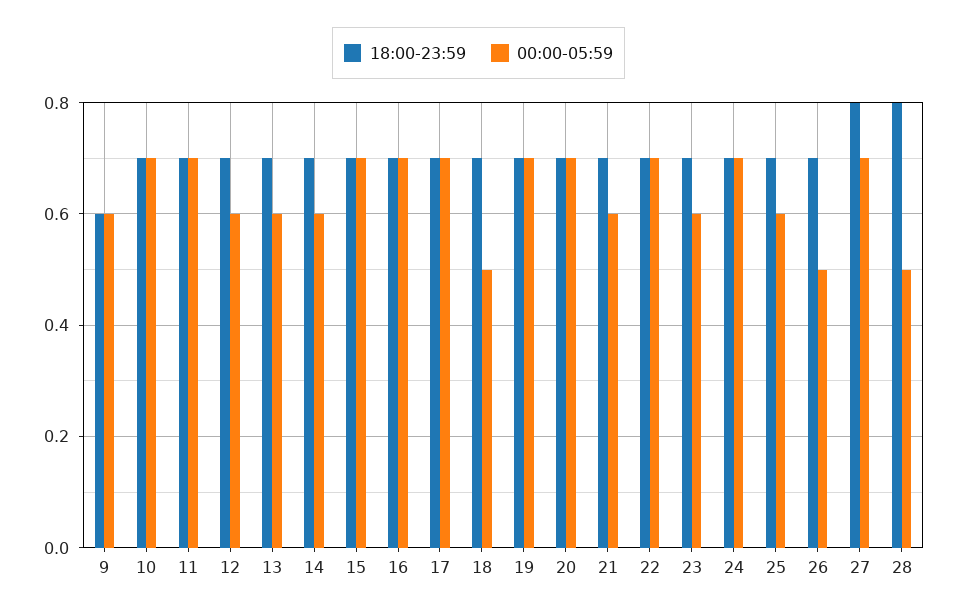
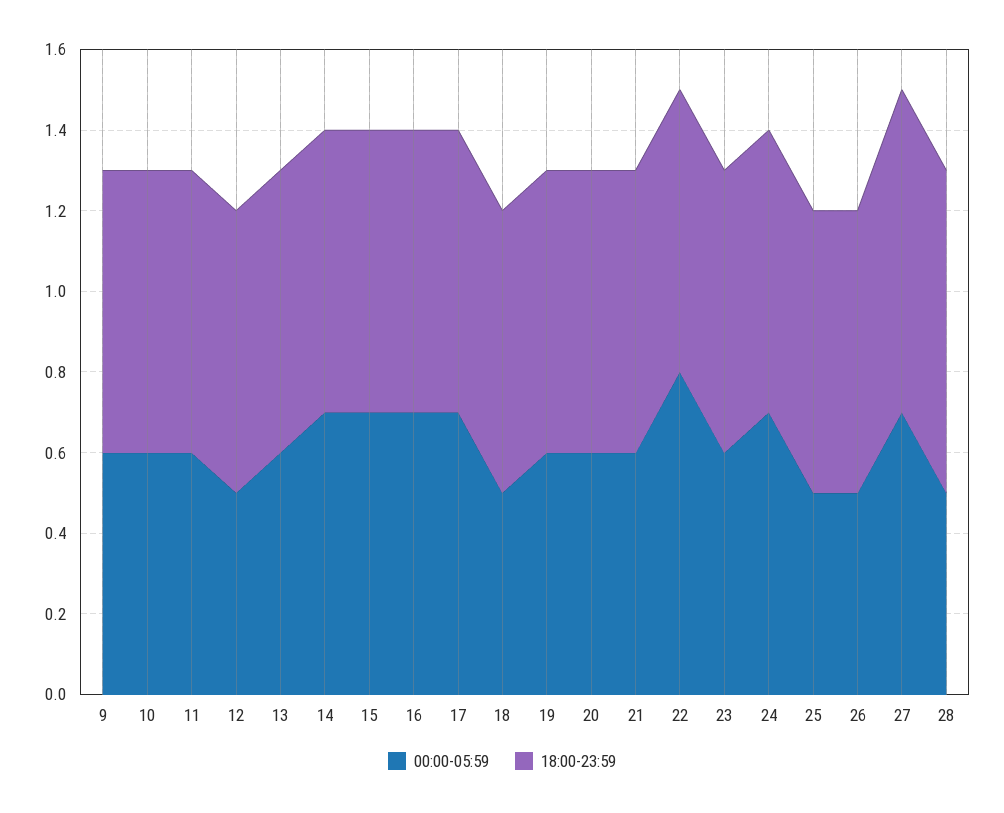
  {
    "18:00-23:59": {
-     "9": 0.6,
+     "9": 0.7,
      "10": 0.7,
      "11": 0.7,
      "12": 0.7,
      "13": 0.7,
      "14": 0.7,
      "15": 0.7,
      "16": 0.7,
      "17": 0.7,
      "18": 0.7,
      "19": 0.7,
      "20": 0.7,
      "21": 0.7,
      "22": 0.7,
      "23": 0.7,
      "24": 0.7,
      "25": 0.7,
      "26": 0.7,
      "27": 0.8,
      "28": 0.8
    },
    "00:00-05:59": {
      "9": 0.6,
-     "10": 0.7,
+     "10": 0.6,
-     "11": 0.7,
+     "11": 0.6,
-     "12": 0.6,
+     "12": 0.5,
      "13": 0.6,
-     "14": 0.6,
+     "14": 0.7,
      "15": 0.7,
      "16": 0.7,
      "17": 0.7,
      "18": 0.5,
-     "19": 0.7,
+     "19": 0.6,
-     "20": 0.7,
+     "20": 0.6,
      "21": 0.6,
-     "22": 0.7,
+     "22": 0.8,
      "23": 0.6,
      "24": 0.7,
-     "25": 0.6,
+     "25": 0.5,
      "26": 0.5,
      "27": 0.7,
      "28": 0.5
    }
  }

